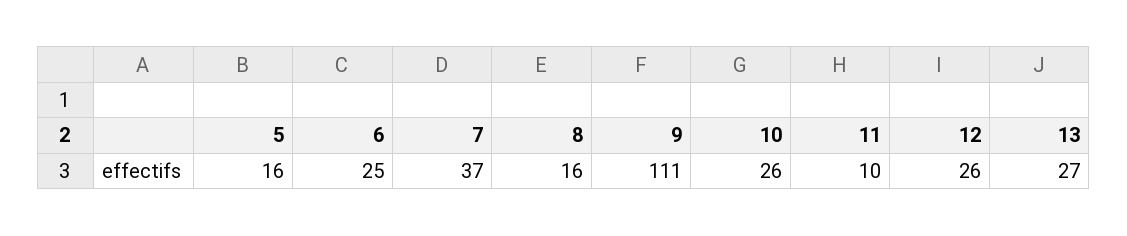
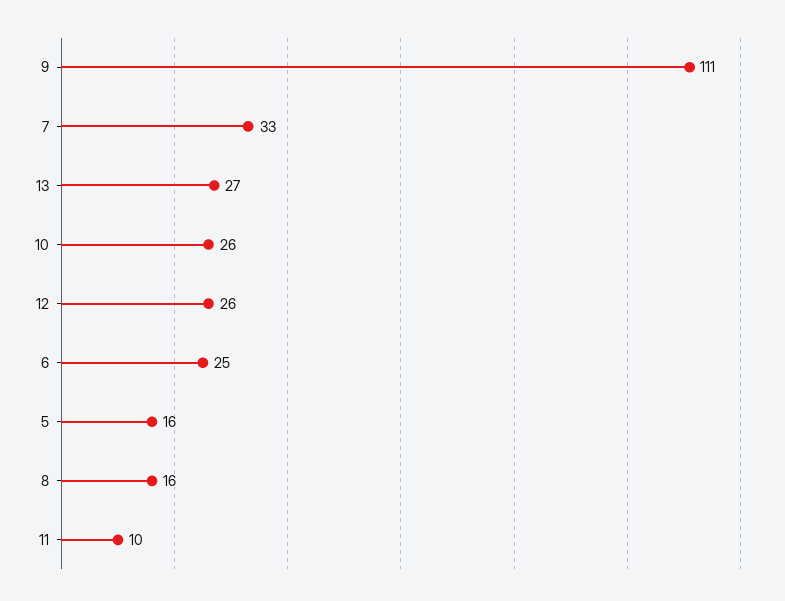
  {
    "5": 16,
    "6": 25,
-   "7": 37,
+   "7": 33,
    "8": 16,
    "9": 111,
    "10": 26,
    "11": 10,
    "12": 26,
    "13": 27
  }

